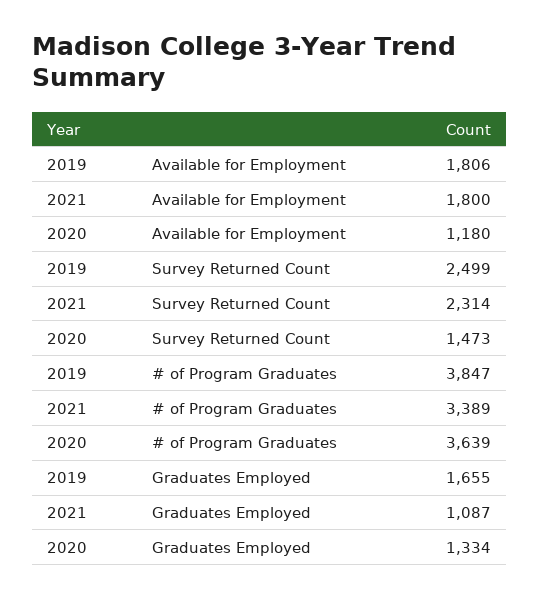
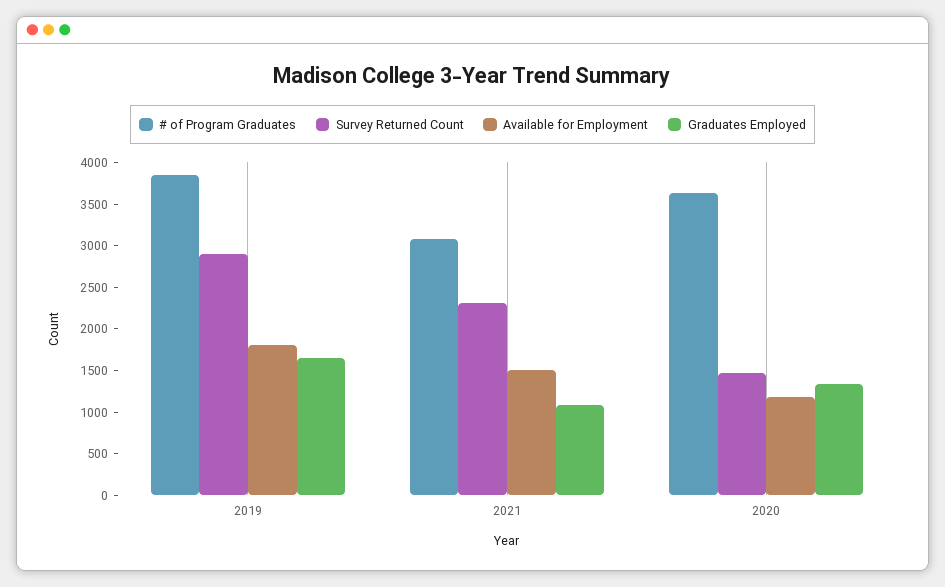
  {
    "Available for Employment": {
      "2019": 1806,
-     "2021": 1800,
+     "2021": 1500,
      "2020": 1180
    },
    "Survey Returned Count": {
-     "2019": 2499,
+     "2019": 2900,
      "2021": 2314,
      "2020": 1473
    },
    "# of Program Graduates": {
      "2019": 3847,
-     "2021": 3389,
+     "2021": 3100,
      "2020": 3639
    },
    "Graduates Employed": {
      "2019": 1655,
      "2021": 1087,
      "2020": 1334
    }
  }

